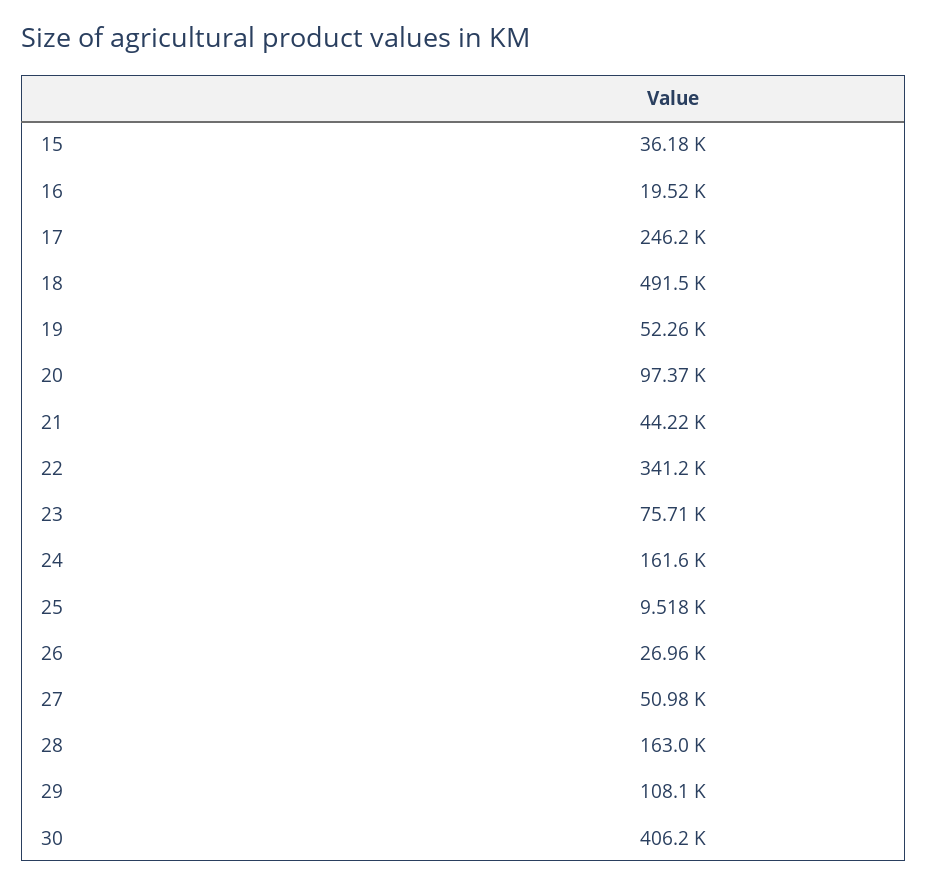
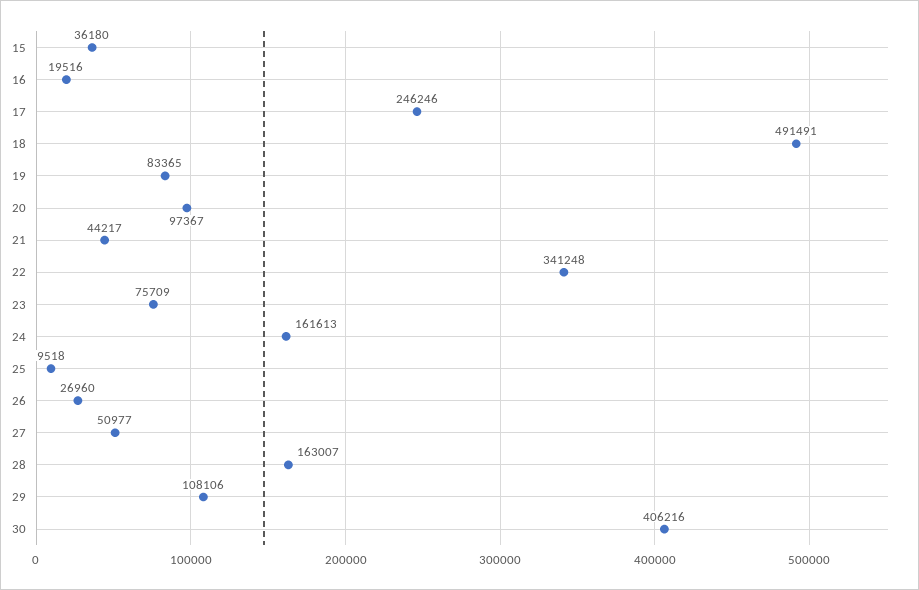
  {
    "15": 36180,
    "16": 19516,
    "17": 246246,
    "18": 491491,
-   "19": 52260,
+   "19": 83365,
    "20": 97367,
    "21": 44217,
    "22": 341248,
    "23": 75709,
    "24": 161613,
    "25": 9518,
    "26": 26960,
    "27": 50977,
    "28": 163007,
    "29": 108106,
    "30": 406216
  }

